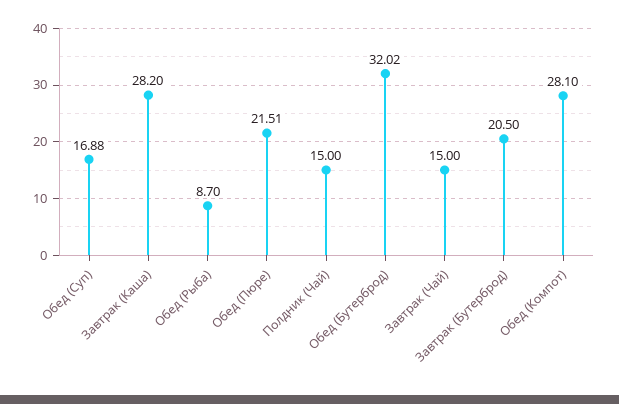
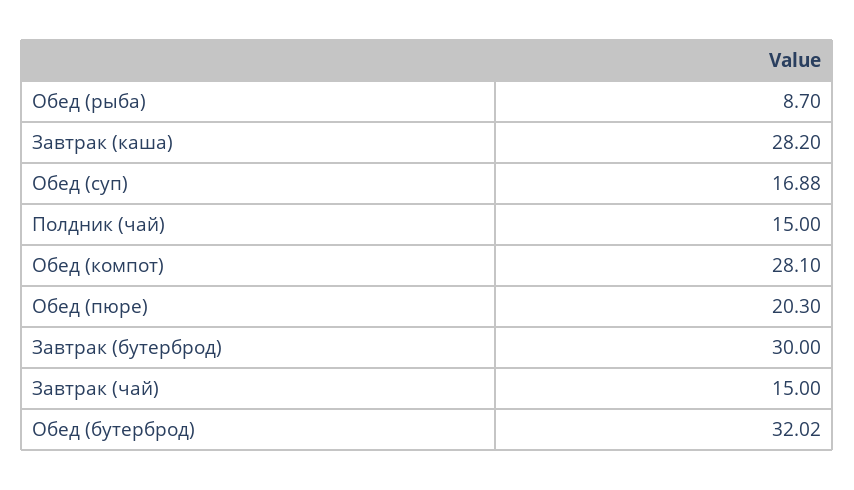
  {
    "Обед (Суп)": 16.88,
    "Завтрак (Каша)": 28.2,
    "Обед (Рыба)": 8.7,
-   "Обед (Пюре)": 21.51,
+   "Обед (Пюре)": 20.3,
    "Полдник (Чай)": 15,
    "Обед (Бутерброд)": 32.02,
    "Завтрак (Чай)": 15,
-   "Завтрак (Бутерброд)": 20.5,
+   "Завтрак (Бутерброд)": 30,
    "Обед (Компот)": 28.1
  }

